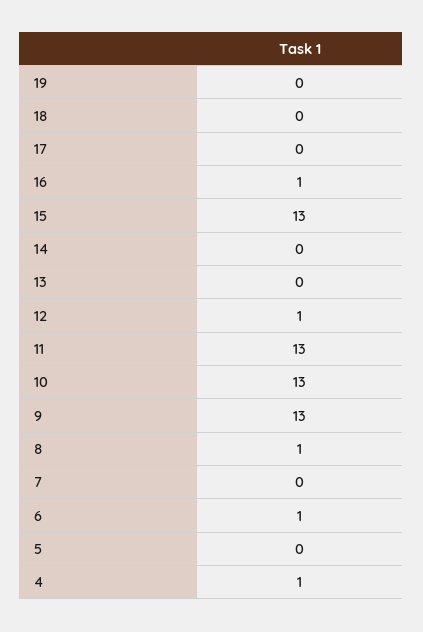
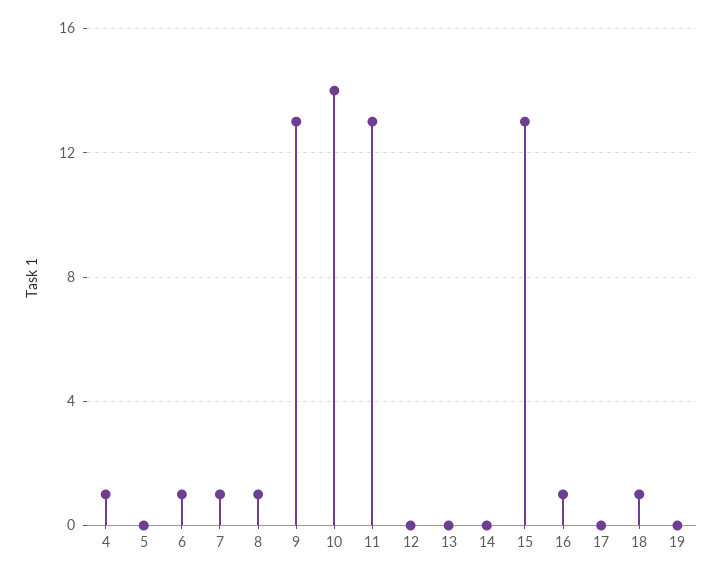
  {
    "19": 0,
-   "18": 0,
+   "18": 1,
    "17": 0,
    "16": 1,
    "15": 13,
    "14": 0,
    "13": 0,
-   "12": 1,
+   "12": 0,
    "11": 13,
-   "10": 13,
+   "10": 14,
    "9": 13,
    "8": 1,
-   "7": 0,
+   "7": 1,
    "6": 1,
    "5": 0,
    "4": 1
  }

